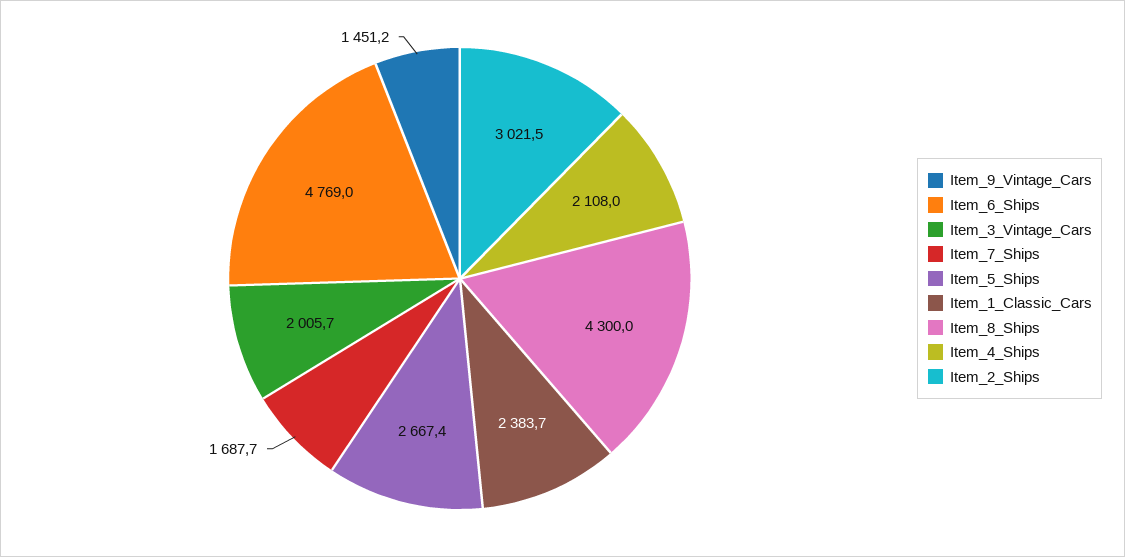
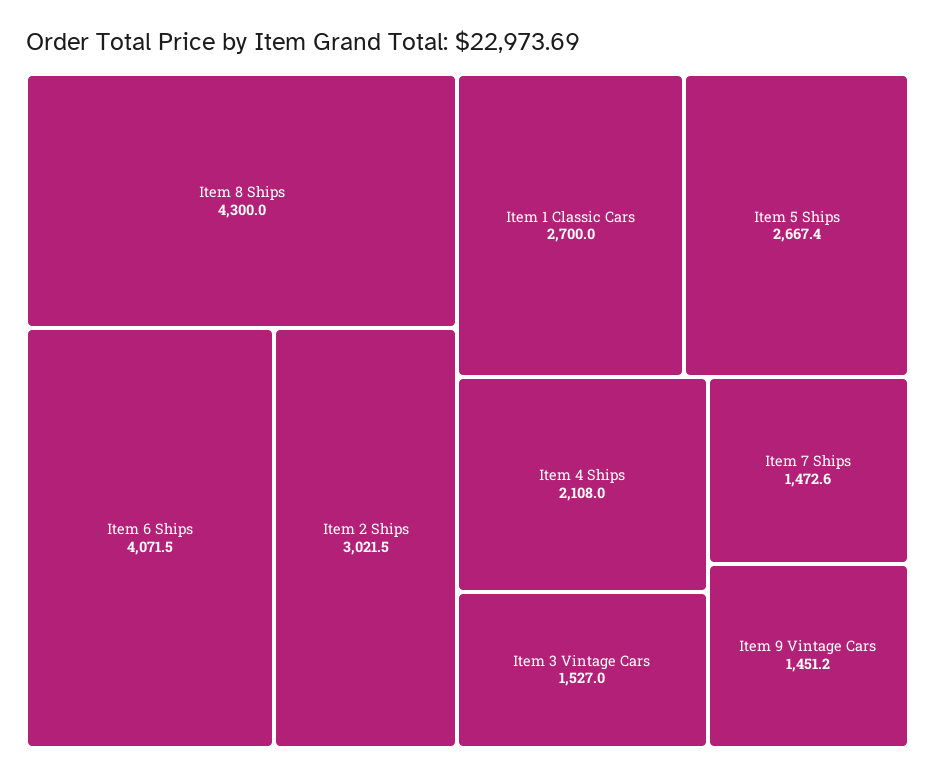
  {
    "Item_9_Vintage_Cars": 1451.2,
-   "Item_6_Ships": 4769,
+   "Item_6_Ships": 4071.5,
-   "Item_3_Vintage_Cars": 2005.7,
+   "Item_3_Vintage_Cars": 1527,
-   "Item_7_Ships": 1687.7,
+   "Item_7_Ships": 1472.6,
    "Item_5_Ships": 2667.4,
-   "Item_1_Classic_Cars": 2383.7,
+   "Item_1_Classic_Cars": 2700,
    "Item_8_Ships": 4300,
    "Item_4_Ships": 2108,
    "Item_2_Ships": 3021.5
  }

